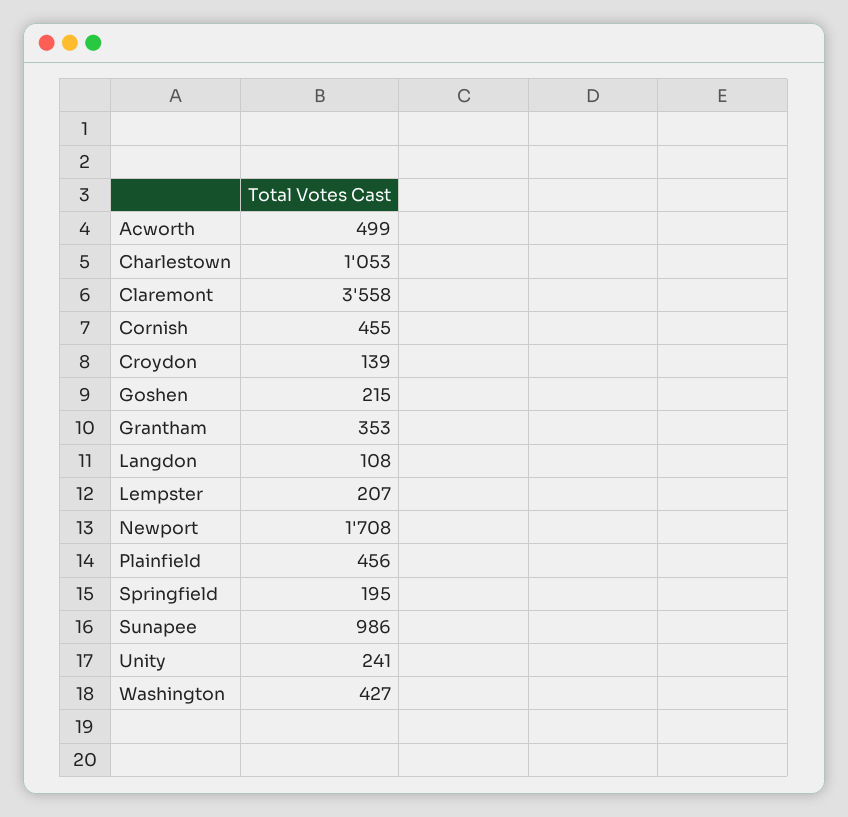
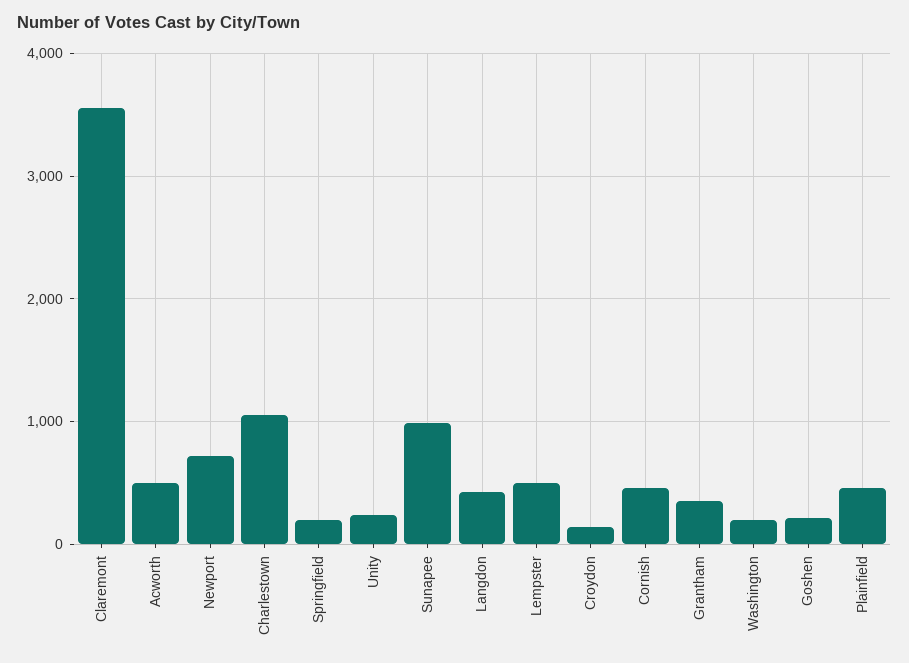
  {
    "Acworth": 499,
    "Charlestown": 1053,
    "Claremont": 3558,
    "Cornish": 455,
    "Croydon": 139,
    "Goshen": 215,
    "Grantham": 353,
-   "Langdon": 108,
+   "Langdon": 400,
-   "Lempster": 207,
+   "Lempster": 500,
-   "Newport": 1708,
+   "Newport": 700,
    "Plainfield": 456,
    "Springfield": 195,
    "Sunapee": 986,
    "Unity": 241,
-   "Washington": 427
+   "Washington": 200
  }

